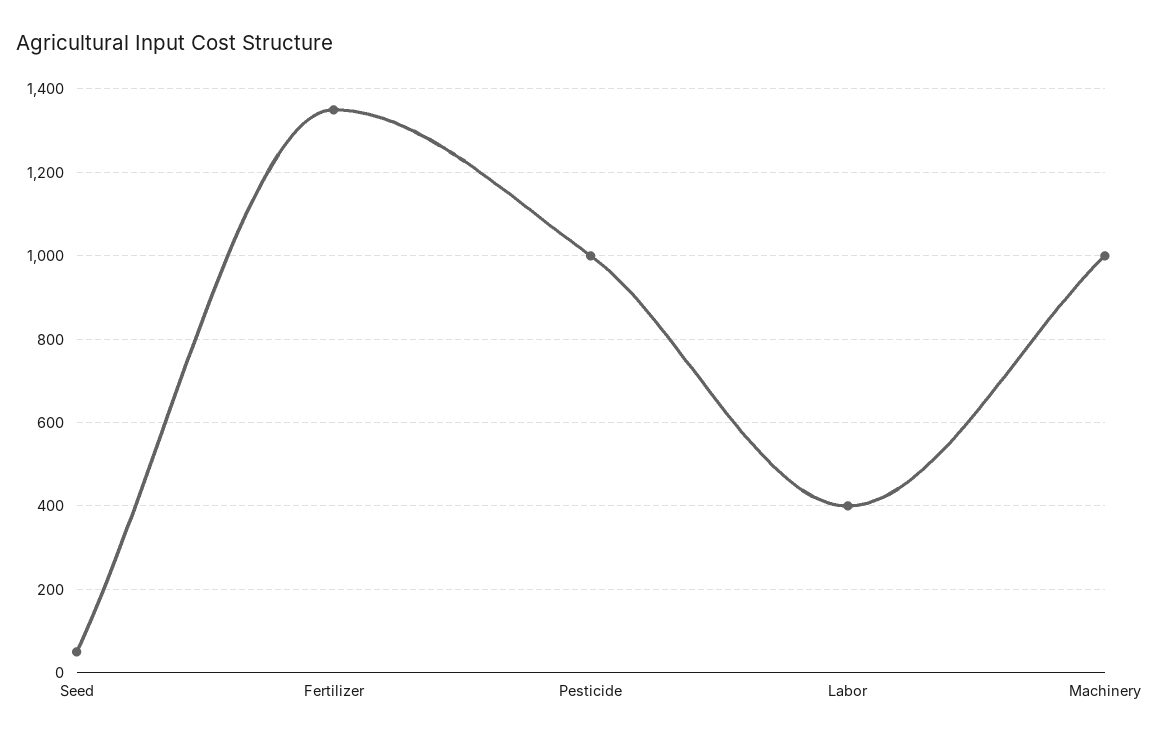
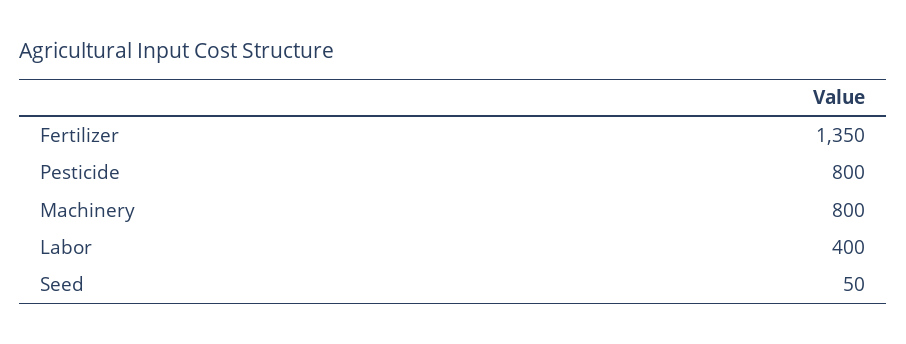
  {
    "Seed": 50,
    "Fertilizer": 1350,
-   "Pesticide": 1000,
+   "Pesticide": 800,
    "Labor": 400,
-   "Machinery": 1000
+   "Machinery": 800
  }

